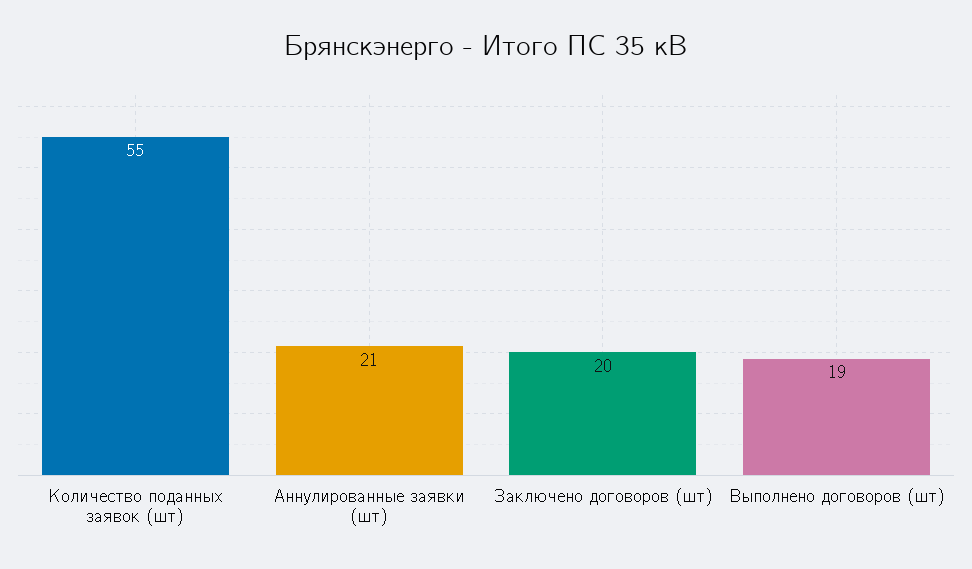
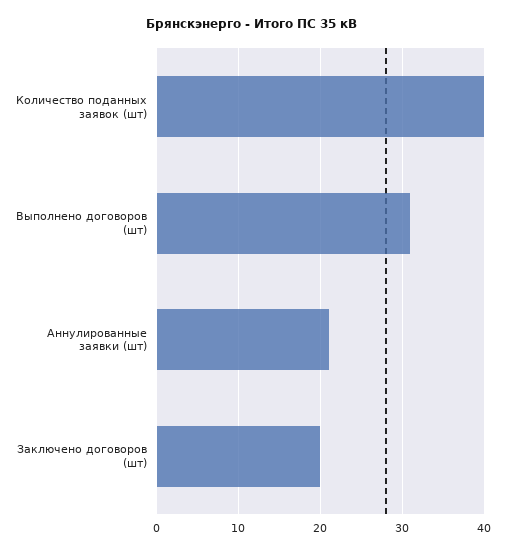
  {
-   "Количество поданных заявок (шт)": 55,
+   "Количество поданных заявок (шт)": 40,
    "Аннулированные заявки (шт)": 21,
    "Заключено договоров (шт)": 20,
-   "Выполнено договоров (шт)": 19
+   "Выполнено договоров (шт)": 31
  }

